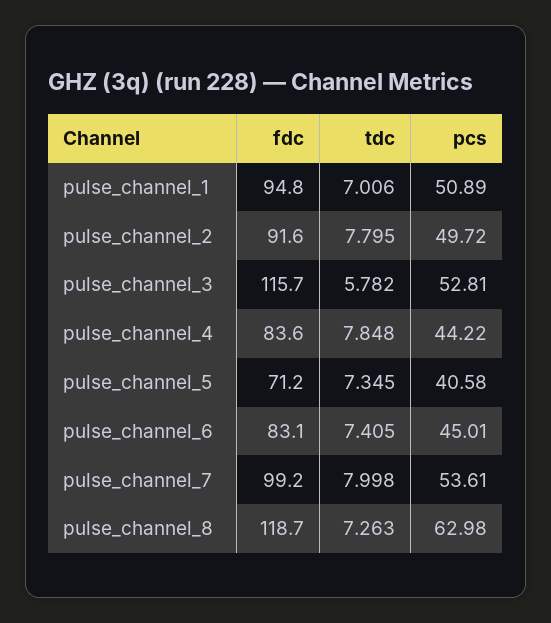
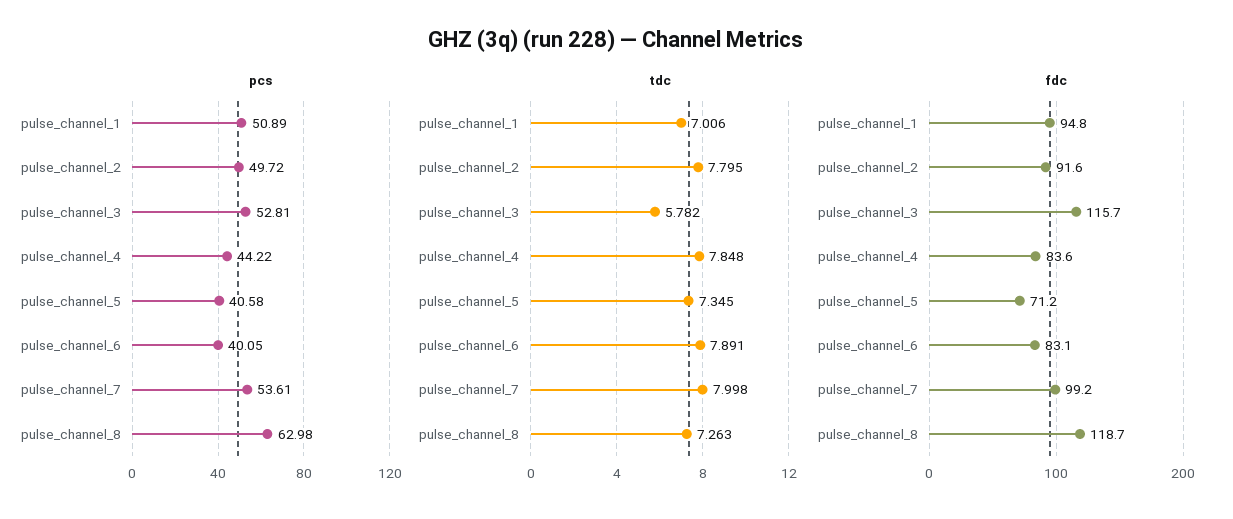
  {
    "fdc": {
      "pulse_channel_1": 94.8,
      "pulse_channel_2": 91.6,
      "pulse_channel_3": 115.7,
      "pulse_channel_4": 83.6,
      "pulse_channel_5": 71.2,
      "pulse_channel_6": 83.1,
      "pulse_channel_7": 99.2,
      "pulse_channel_8": 118.7
    },
    "tdc": {
      "pulse_channel_1": 7.006,
      "pulse_channel_2": 7.795,
      "pulse_channel_3": 5.782,
      "pulse_channel_4": 7.848,
      "pulse_channel_5": 7.345,
-     "pulse_channel_6": 7.405,
+     "pulse_channel_6": 7.891,
      "pulse_channel_7": 7.998,
      "pulse_channel_8": 7.263
    },
    "pcs": {
      "pulse_channel_1": 50.89,
      "pulse_channel_2": 49.72,
      "pulse_channel_3": 52.81,
      "pulse_channel_4": 44.22,
      "pulse_channel_5": 40.58,
-     "pulse_channel_6": 45.01,
+     "pulse_channel_6": 40.05,
      "pulse_channel_7": 53.61,
      "pulse_channel_8": 62.98
    }
  }

